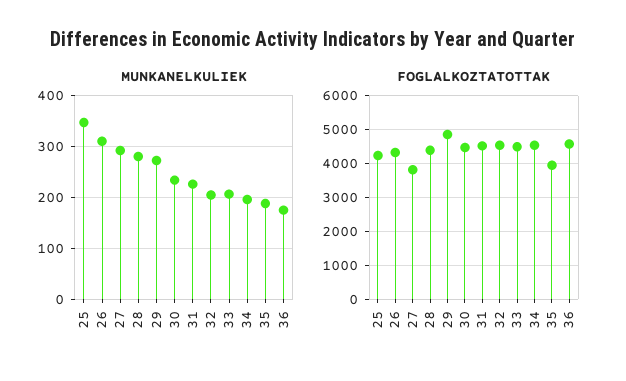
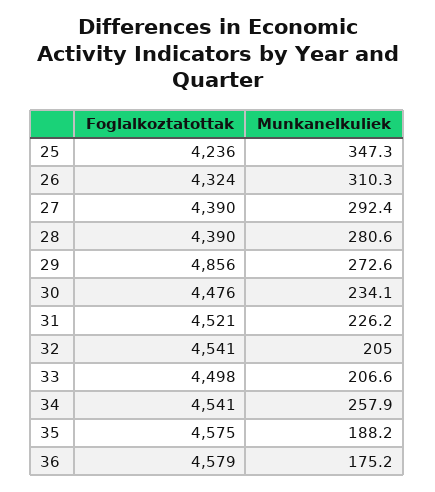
  {
    "MUNKANELKULIEK": {
      "25": 347.3,
      "26": 310.3,
      "27": 292.4,
      "28": 280.6,
      "29": 272.6,
      "30": 234.1,
      "31": 226.2,
      "32": 205,
      "33": 206.6,
-     "34": 200,
+     "34": 257.9,
      "35": 188.2,
      "36": 175.2
    },
    "FOGLALKOZTATOTTAK": {
      "25": 4236,
      "26": 4324,
-     "27": 3800,
+     "27": 4390,
      "28": 4390,
      "29": 4856,
      "30": 4476,
      "31": 4521,
      "32": 4541,
      "33": 4498,
      "34": 4541,
-     "35": 4000,
+     "35": 4575,
      "36": 4579
    }
  }

